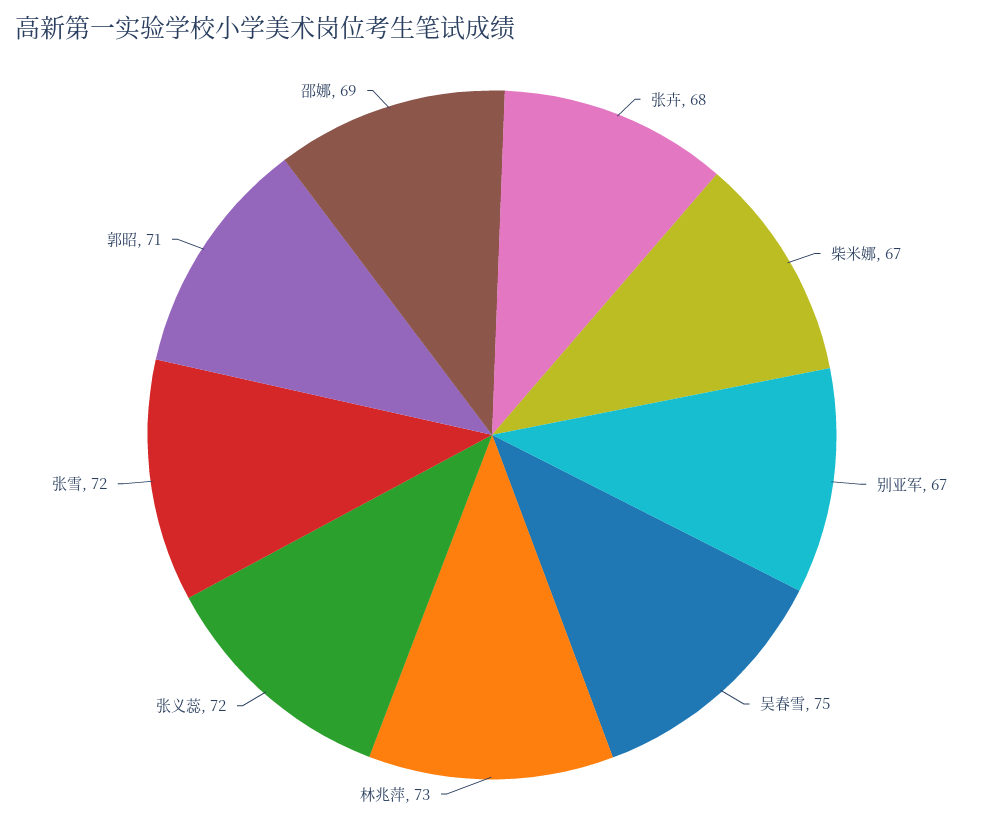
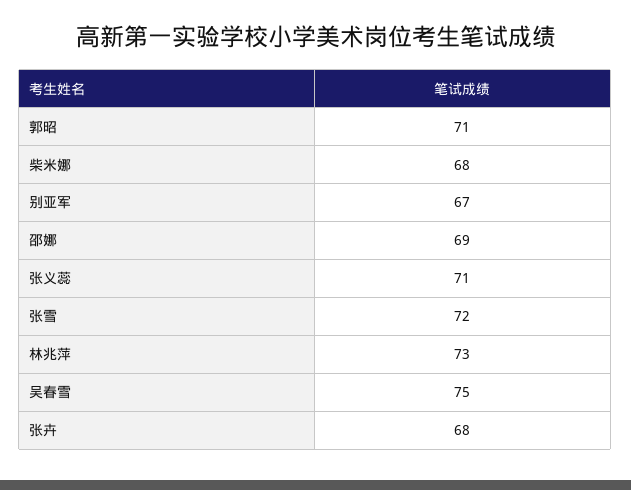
  {
    "张卉": 68,
-   "柴米娜": 67,
+   "柴米娜": 68,
    "别亚军": 67,
    "吴春雪": 75,
    "林兆萍": 73,
-   "张义蕊": 72,
+   "张义蕊": 71,
    "张雪": 72,
    "郭昭": 71,
    "邵娜": 69
  }

